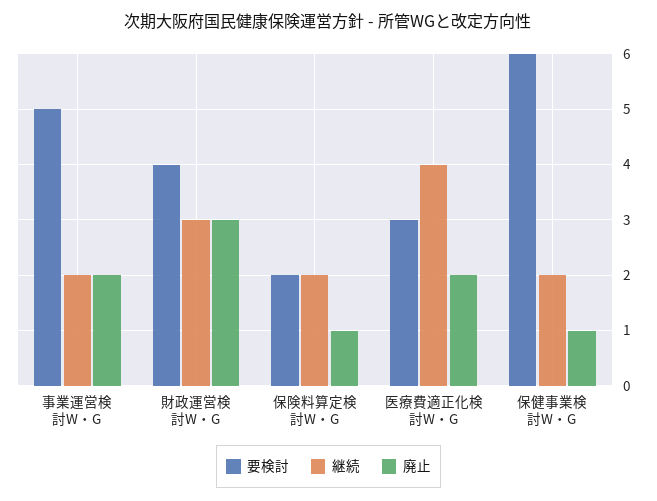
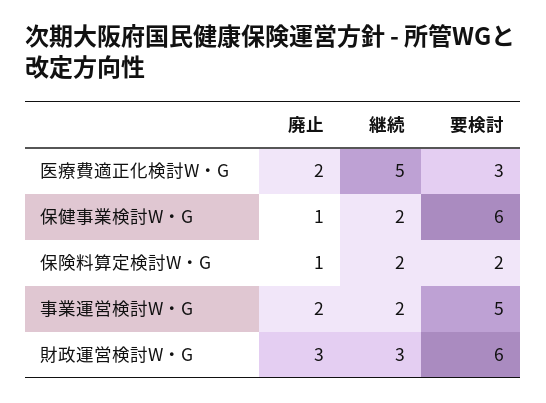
  {
    "要検討": {
      "事業運営検討W・G": 5,
-     "財政運営検討W・G": 4,
+     "財政運営検討W・G": 6,
      "保険料算定検討W・G": 2,
      "医療費適正化検討W・G": 3,
      "保健事業検討W・G": 6
    },
    "継続": {
      "事業運営検討W・G": 2,
      "財政運営検討W・G": 3,
      "保険料算定検討W・G": 2,
-     "医療費適正化検討W・G": 4,
+     "医療費適正化検討W・G": 5,
      "保健事業検討W・G": 2
    },
    "廃止": {
      "事業運営検討W・G": 2,
      "財政運営検討W・G": 3,
      "保険料算定検討W・G": 1,
      "医療費適正化検討W・G": 2,
      "保健事業検討W・G": 1
    }
  }

